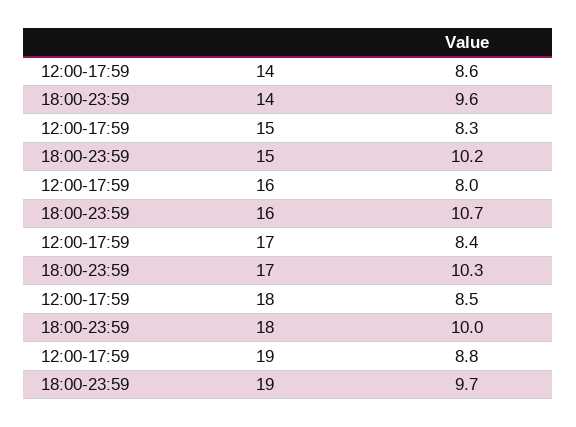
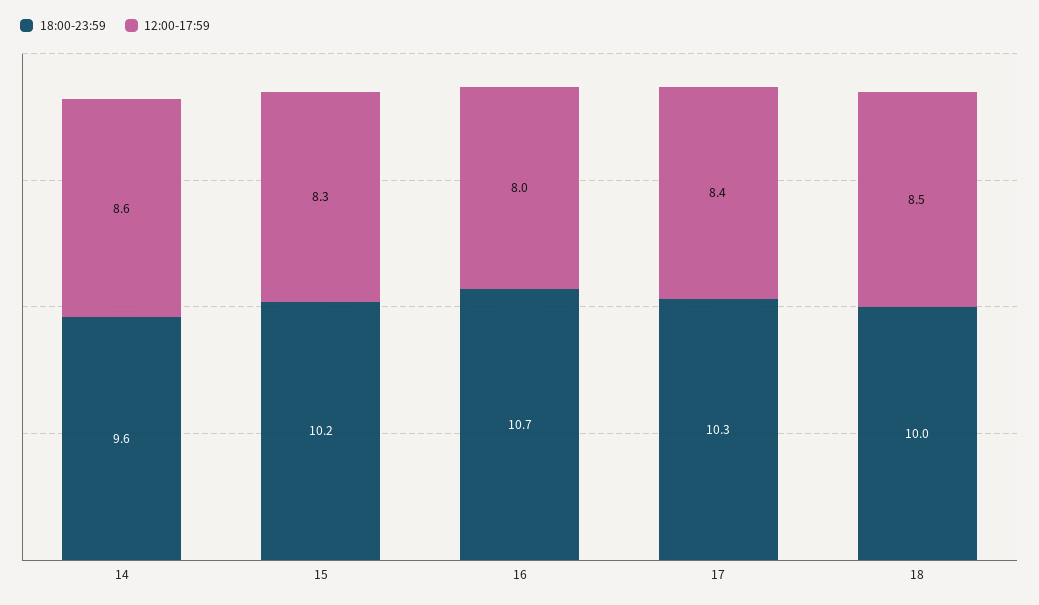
  {
    "12:00-17:59": {
      "14": 8.6,
      "15": 8.3,
      "16": 8,
      "17": 8.4,
-     "18": 8.5,
+     "18": 8.5
-     "19": 8.8
    },
    "18:00-23:59": {
      "14": 9.6,
      "15": 10.2,
      "16": 10.7,
      "17": 10.3,
-     "18": 10,
+     "18": 10
-     "19": 9.7
    }
  }

